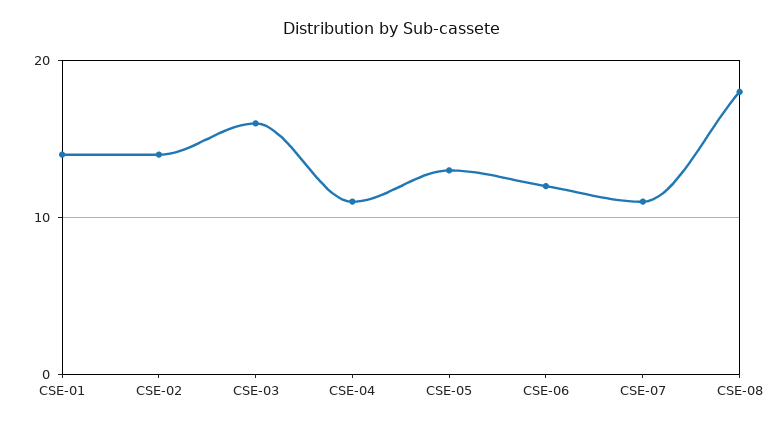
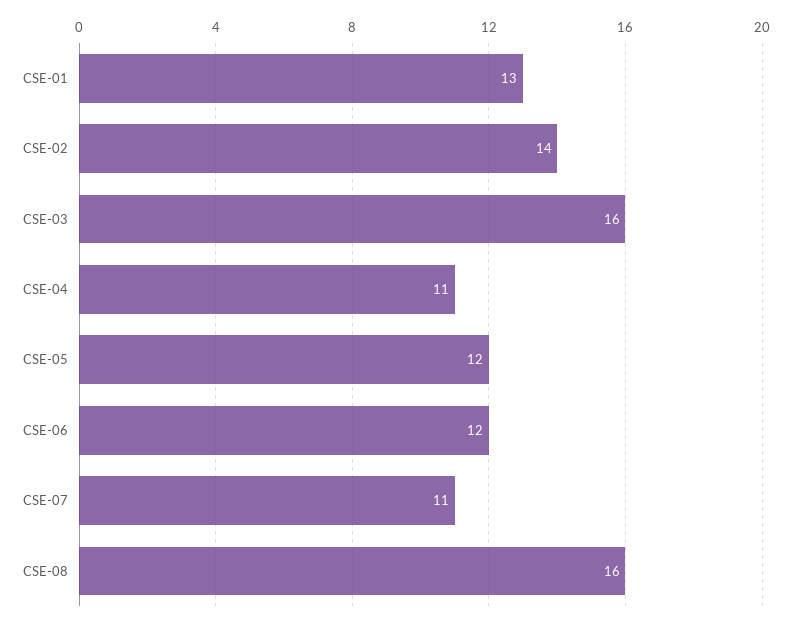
  {
-   "CSE-01": 14,
+   "CSE-01": 13,
    "CSE-02": 14,
    "CSE-03": 16,
    "CSE-04": 11,
-   "CSE-05": 13,
+   "CSE-05": 12,
    "CSE-06": 12,
    "CSE-07": 11,
-   "CSE-08": 18
+   "CSE-08": 16
  }

